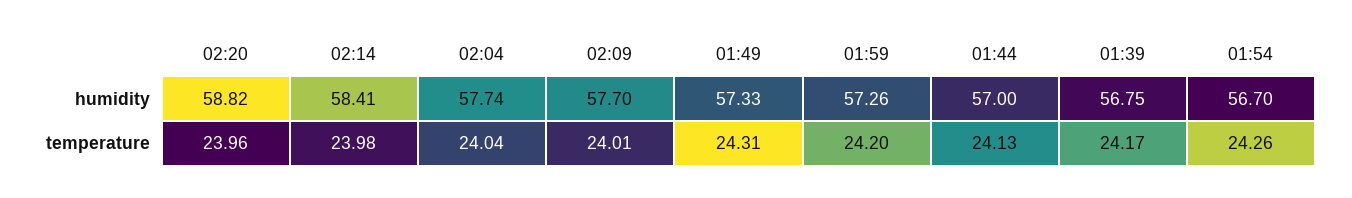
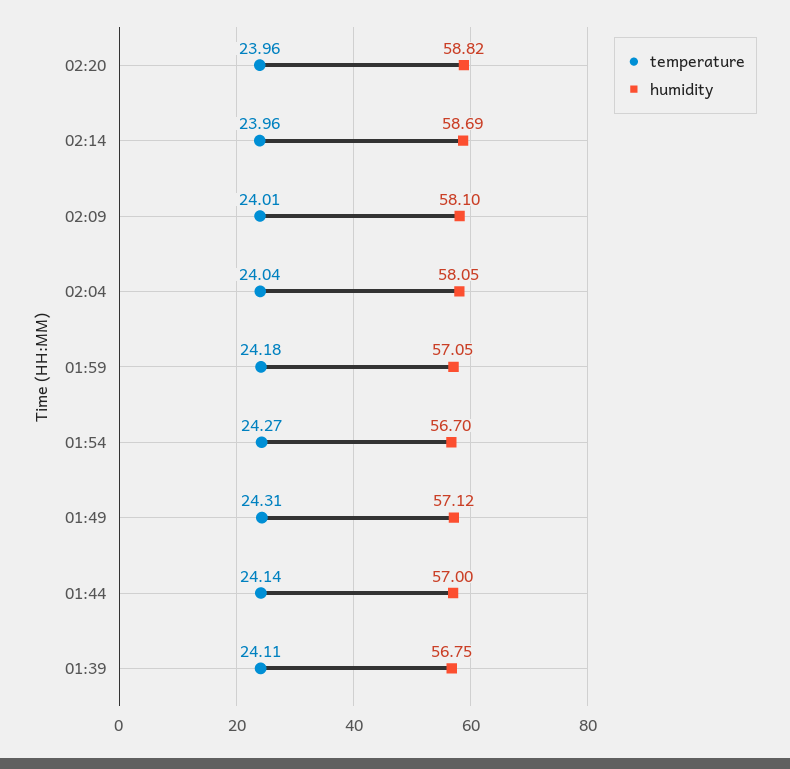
  {
    "humidity": {
      "02:20": 58.82,
-     "02:14": 58.41,
+     "02:14": 58.69,
-     "02:04": 57.74,
+     "02:04": 58.05,
-     "02:09": 57.7,
+     "02:09": 58.1,
-     "01:49": 57.33,
+     "01:49": 57.12,
-     "01:59": 57.26,
+     "01:59": 57.05,
      "01:44": 57,
      "01:39": 56.75,
      "01:54": 56.7
    },
    "temperature": {
      "02:20": 23.96,
-     "02:14": 23.98,
+     "02:14": 23.96,
      "02:04": 24.04,
      "02:09": 24.01,
      "01:49": 24.31,
-     "01:59": 24.2,
+     "01:59": 24.18,
-     "01:44": 24.13,
+     "01:44": 24.14,
-     "01:39": 24.17,
+     "01:39": 24.11,
-     "01:54": 24.26
+     "01:54": 24.27
    }
  }

